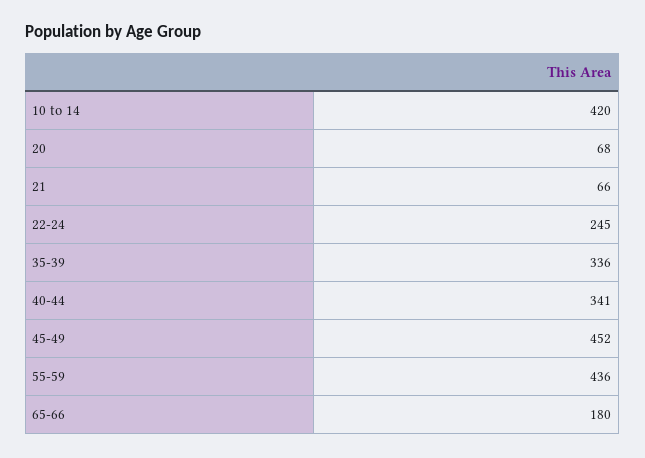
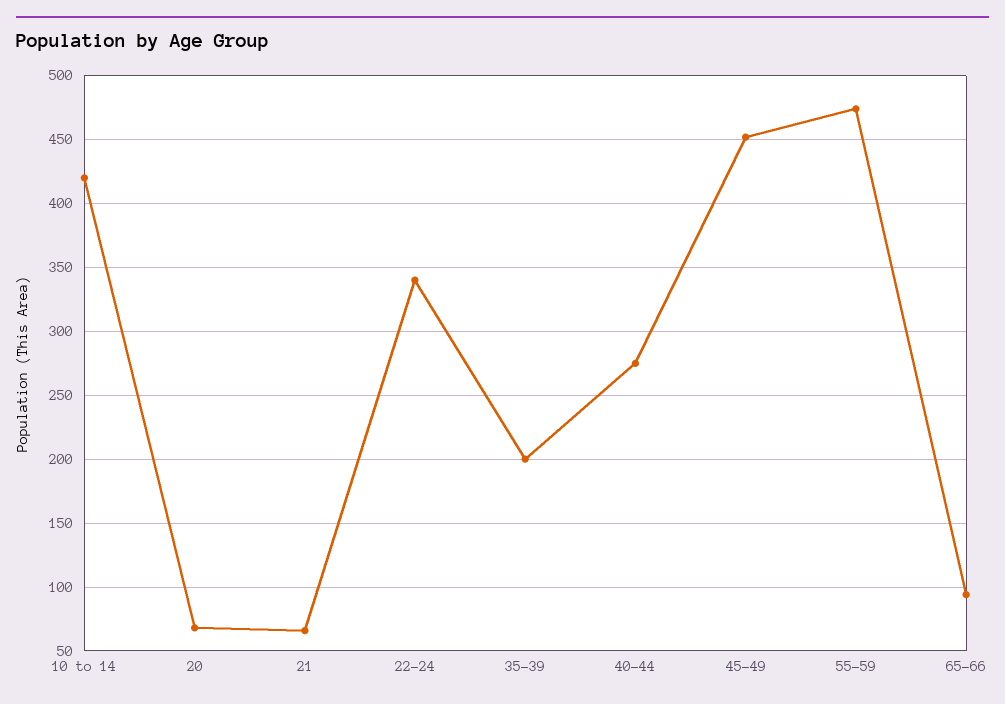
  {
    "10 to 14": 420,
    "20": 68,
    "21": 66,
-   "22-24": 245,
+   "22-24": 340,
-   "35-39": 336,
+   "35-39": 200,
-   "40-44": 341,
+   "40-44": 275,
    "45-49": 452,
-   "55-59": 436,
+   "55-59": 475,
-   "65-66": 180
+   "65-66": 95
  }

